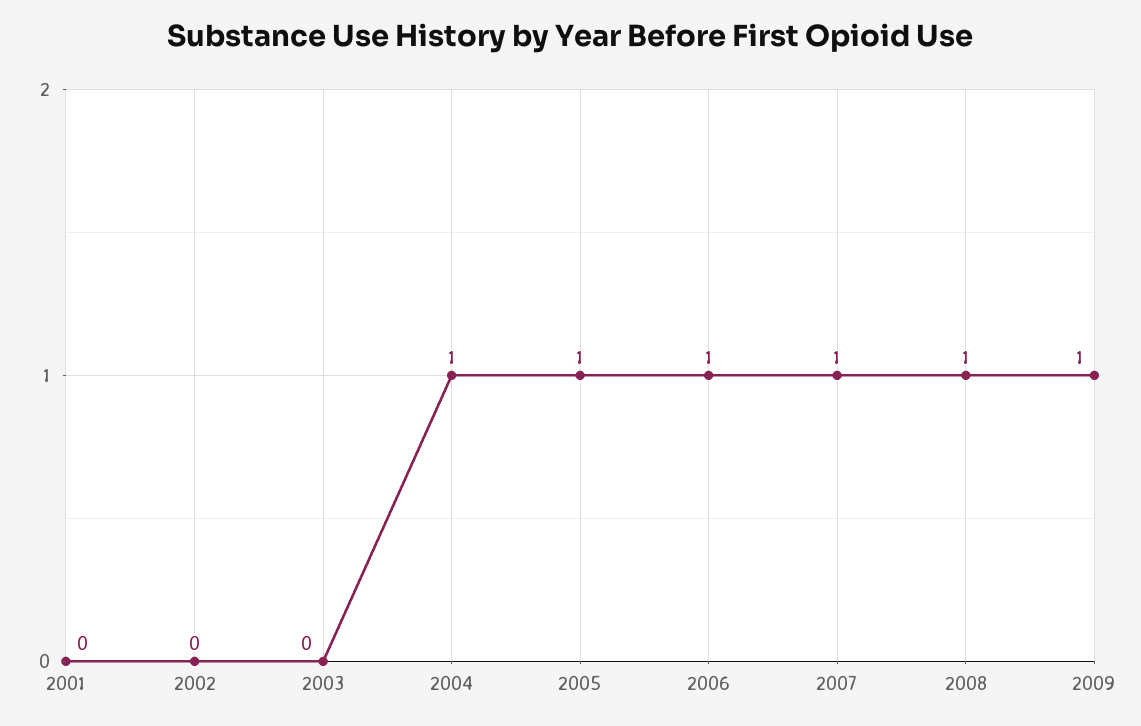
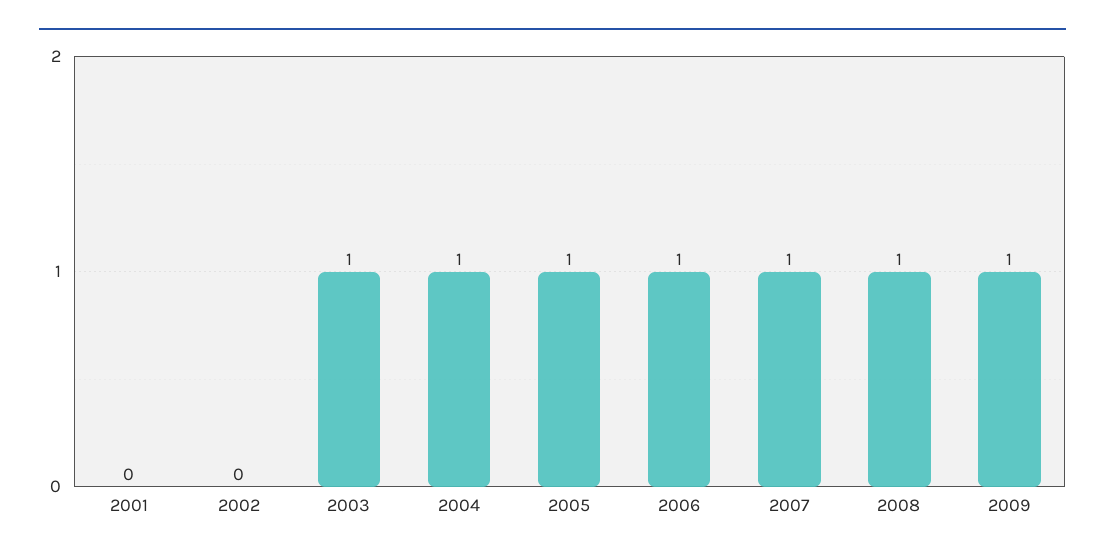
  {
    "2001": 0,
    "2002": 0,
-   "2003": 0,
+   "2003": 1,
    "2004": 1,
    "2005": 1,
    "2006": 1,
    "2007": 1,
    "2008": 1,
    "2009": 1
  }

